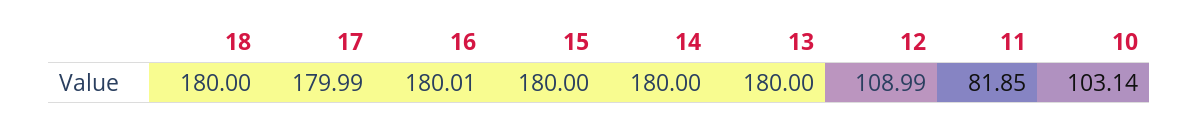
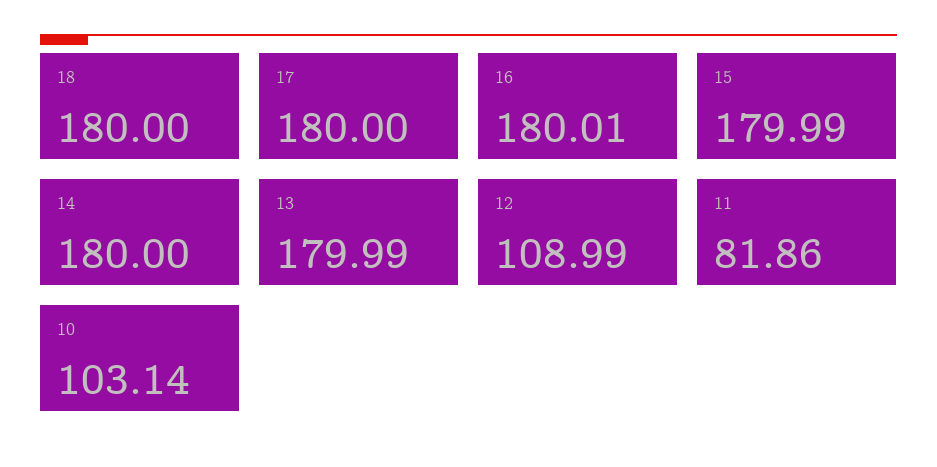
  {
    "18": 180,
-   "17": 179.99,
+   "17": 180,
    "16": 180.01,
-   "15": 180,
+   "15": 179.99,
    "14": 180,
-   "13": 180,
+   "13": 179.99,
    "12": 108.99,
-   "11": 81.85,
+   "11": 81.86,
    "10": 103.14
  }

